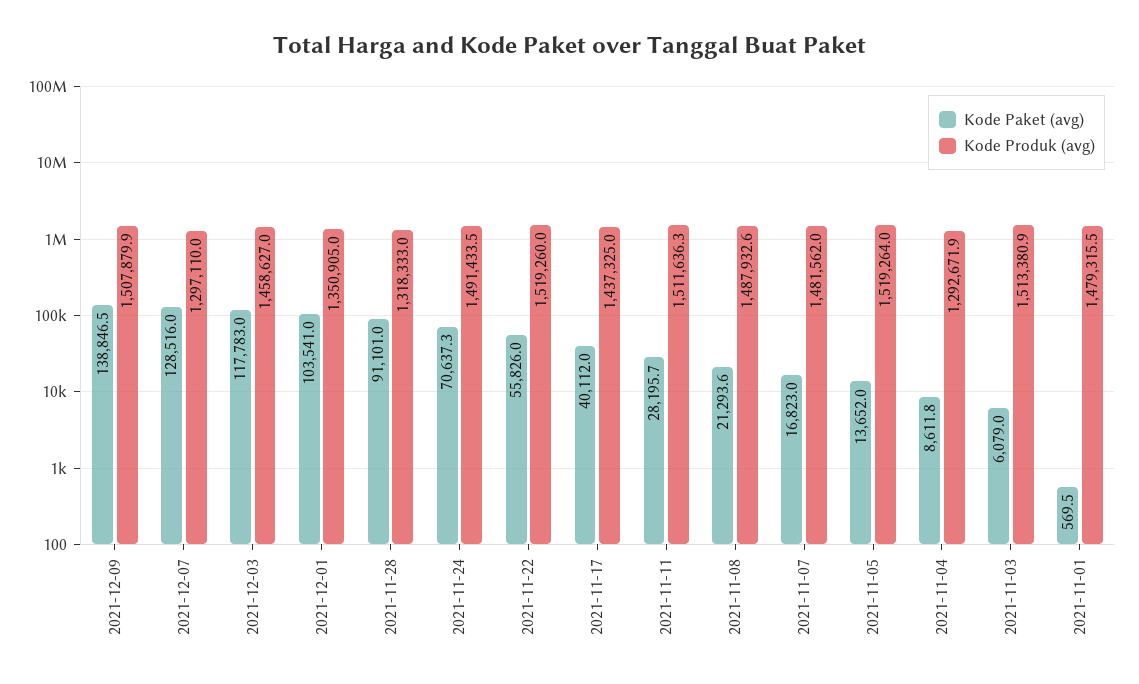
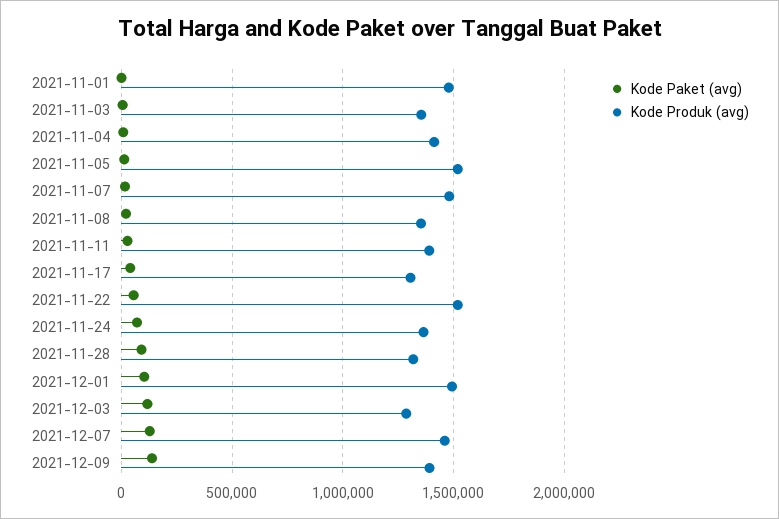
  {
    "Kode Paket (avg)": {
      "2021-12-09": 138846.5,
      "2021-12-07": 128516,
      "2021-12-03": 117783,
      "2021-12-01": 103541,
      "2021-11-28": 91101,
      "2021-11-24": 70637.3,
      "2021-11-22": 55826,
      "2021-11-17": 40112,
      "2021-11-11": 28195.7,
      "2021-11-08": 21293.6,
      "2021-11-07": 16823,
      "2021-11-05": 13652,
      "2021-11-04": 8611.8,
      "2021-11-03": 6079,
      "2021-11-01": 569.5
    },
    "Kode Produk (avg)": {
-     "2021-12-09": 1507879.9,
+     "2021-12-09": 1400000,
-     "2021-12-07": 1297110,
+     "2021-12-07": 1450000,
-     "2021-12-03": 1458627,
+     "2021-12-03": 1300000,
-     "2021-12-01": 1350905,
+     "2021-12-01": 1500000,
      "2021-11-28": 1318333,
-     "2021-11-24": 1491433.5,
+     "2021-11-24": 1350000,
      "2021-11-22": 1519260,
-     "2021-11-17": 1437325,
+     "2021-11-17": 1300000,
-     "2021-11-11": 1511636.3,
+     "2021-11-11": 1400000,
-     "2021-11-08": 1487932.6,
+     "2021-11-08": 1350000,
      "2021-11-07": 1481562,
      "2021-11-05": 1519264,
-     "2021-11-04": 1292671.9,
+     "2021-11-04": 1400000,
-     "2021-11-03": 1513380.9,
+     "2021-11-03": 1350000,
      "2021-11-01": 1479315.5
    }
  }

